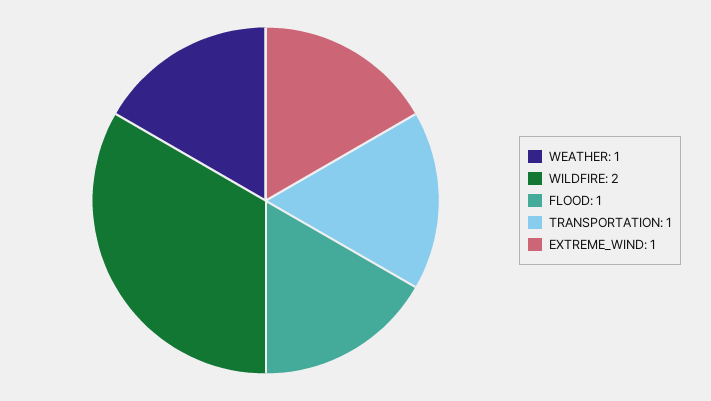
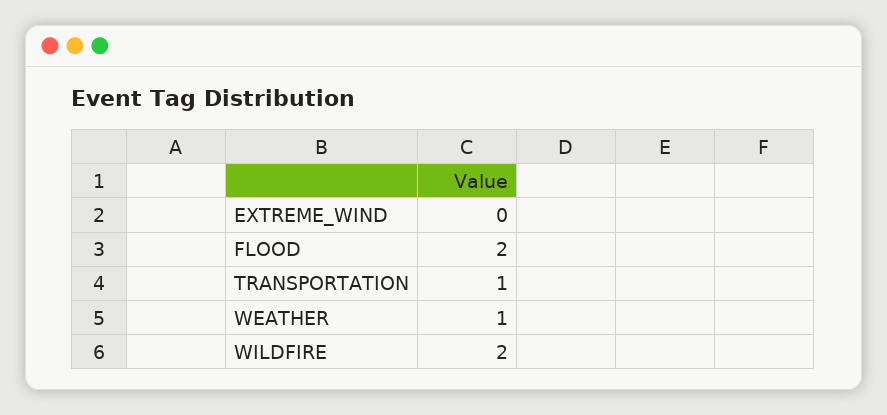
  {
    "WEATHER": 1,
    "WILDFIRE": 2,
-   "FLOOD": 1,
+   "FLOOD": 2,
    "TRANSPORTATION": 1,
-   "EXTREME_WIND": 1
+   "EXTREME_WIND": 0
  }

